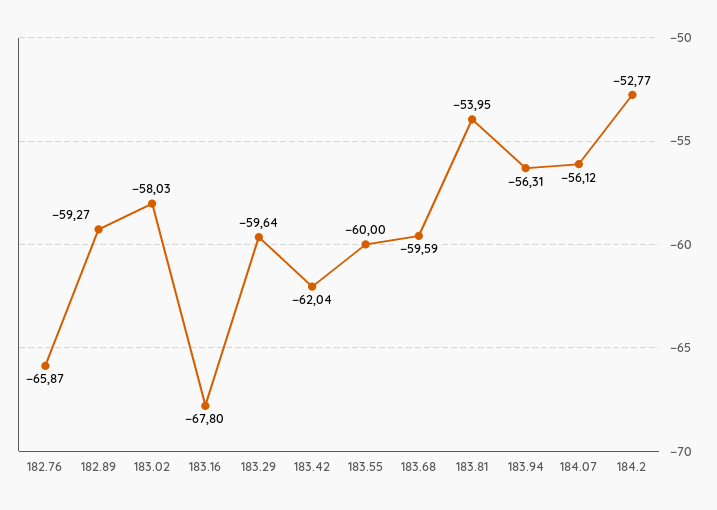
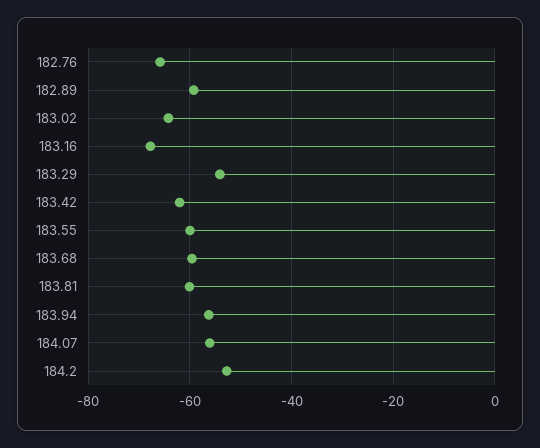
  {
    "182.76": -65.87,
    "182.89": -59.27,
-   "183.02": -58.03,
+   "183.02": -64,
    "183.16": -67.8,
-   "183.29": -59.64,
+   "183.29": -54,
    "183.42": -62.04,
    "183.55": -60,
    "183.68": -59.59,
-   "183.81": -53.95,
+   "183.81": -60,
    "183.94": -56.31,
    "184.07": -56.12,
    "184.2": -52.77
  }

